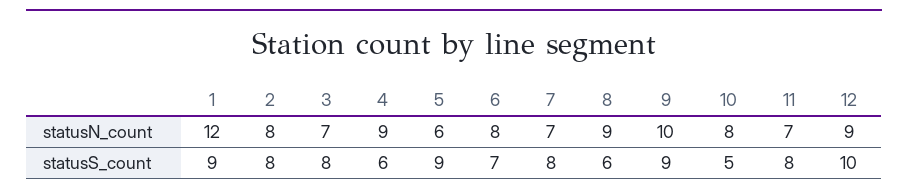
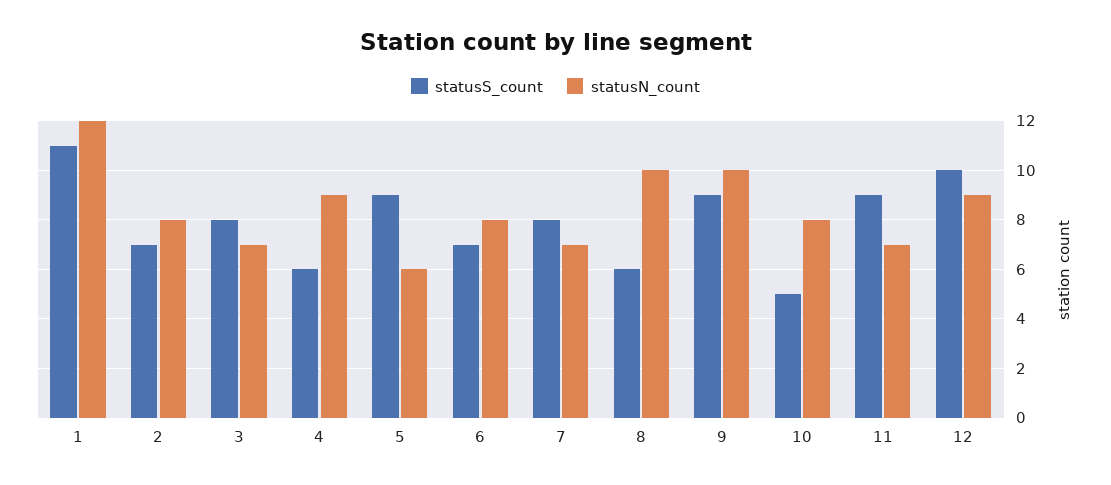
  {
    "statusN_count": {
      "1": 12,
      "2": 8,
      "3": 7,
      "4": 9,
      "5": 6,
      "6": 8,
      "7": 7,
-     "8": 9,
+     "8": 10,
      "9": 10,
      "10": 8,
      "11": 7,
      "12": 9
    },
    "statusS_count": {
-     "1": 9,
+     "1": 11,
-     "2": 8,
+     "2": 7,
      "3": 8,
      "4": 6,
      "5": 9,
      "6": 7,
      "7": 8,
      "8": 6,
      "9": 9,
      "10": 5,
-     "11": 8,
+     "11": 9,
      "12": 10
    }
  }

